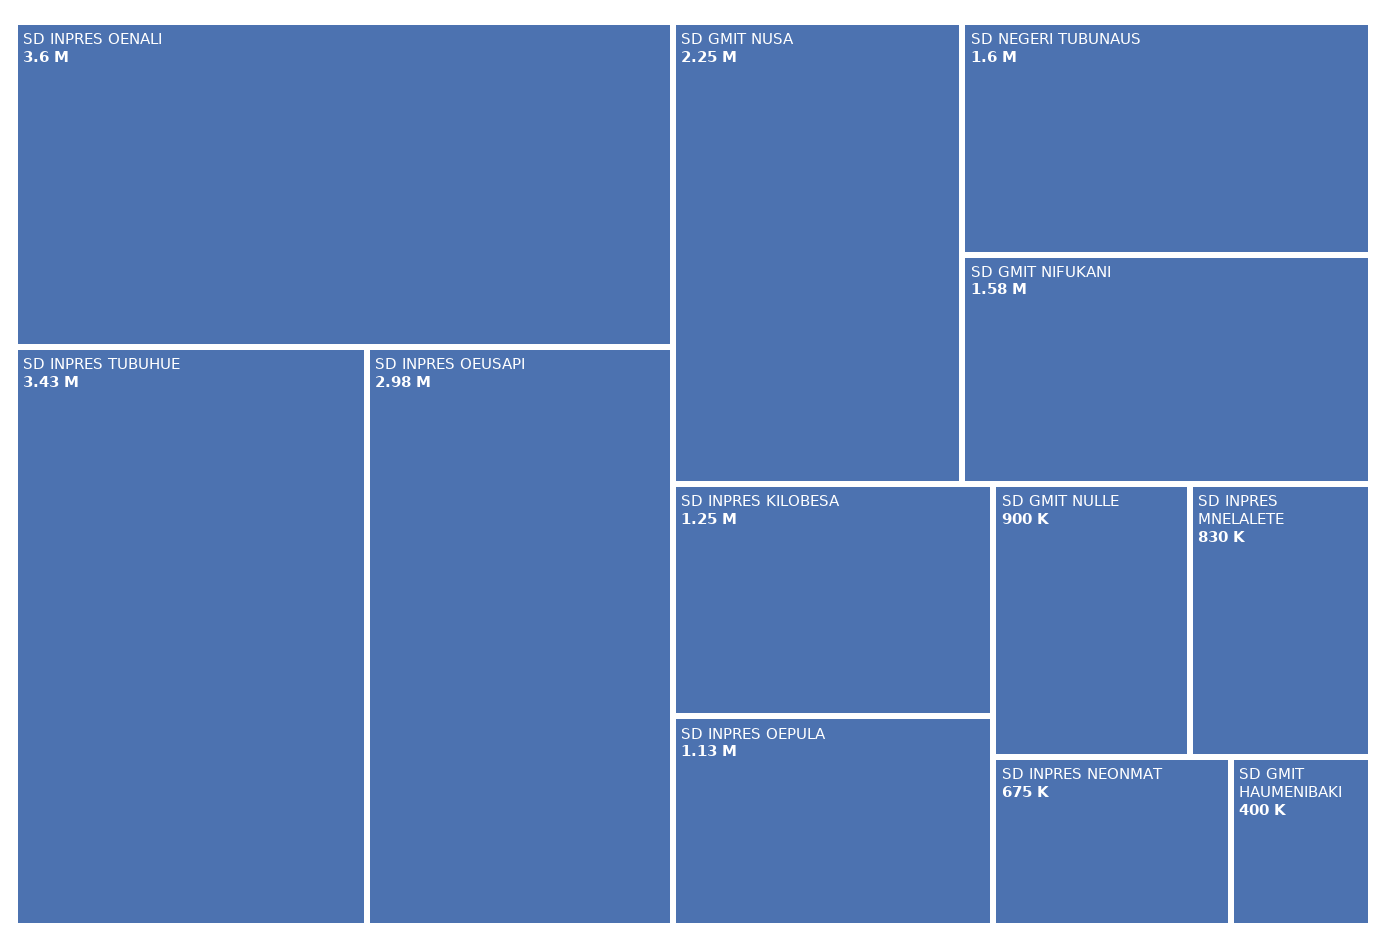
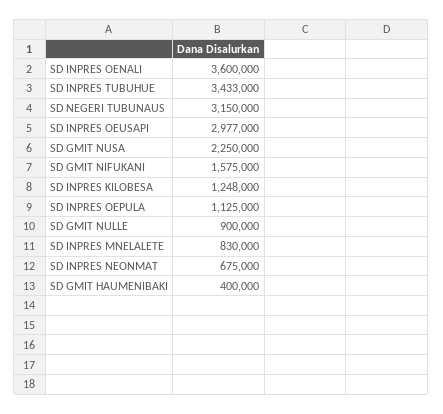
  {
    "SD INPRES OENALI": 3600000,
    "SD INPRES TUBUHUE": 3433000,
    "SD INPRES OEUSAPI": 2977000,
    "SD GMIT NUSA": 2250000,
-   "SD NEGERI TUBUNAUS": 1600000,
+   "SD NEGERI TUBUNAUS": 3150000,
    "SD GMIT NIFUKANI": 1575000,
    "SD INPRES KILOBESA": 1248000,
    "SD INPRES OEPULA": 1125000,
    "SD GMIT NULLE": 900000,
    "SD INPRES MNELALETE": 830000,
    "SD INPRES NEONMAT": 675000,
    "SD GMIT HAUMENIBAKI": 400000
  }

